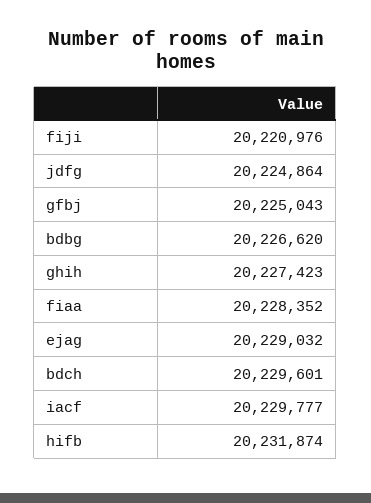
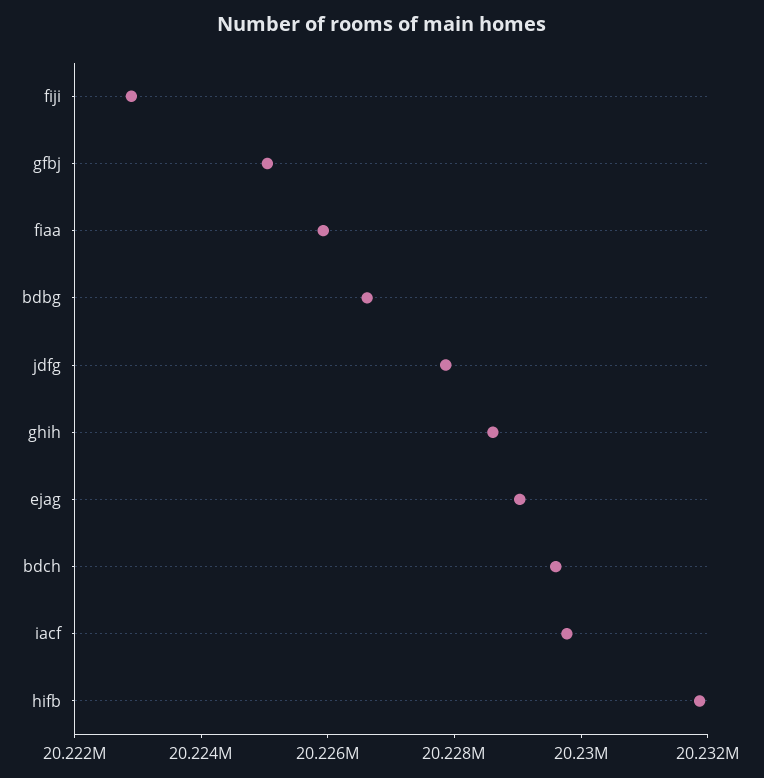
  {
-   "fiji": 20220976,
+   "fiji": 20223000,
-   "jdfg": 20224864,
+   "jdfg": 20228000,
    "gfbj": 20225043,
    "bdbg": 20226620,
-   "ghih": 20227423,
+   "ghih": 20228500,
-   "fiaa": 20228352,
+   "fiaa": 20226000,
    "ejag": 20229032,
    "bdch": 20229601,
    "iacf": 20229777,
    "hifb": 20231874
  }

